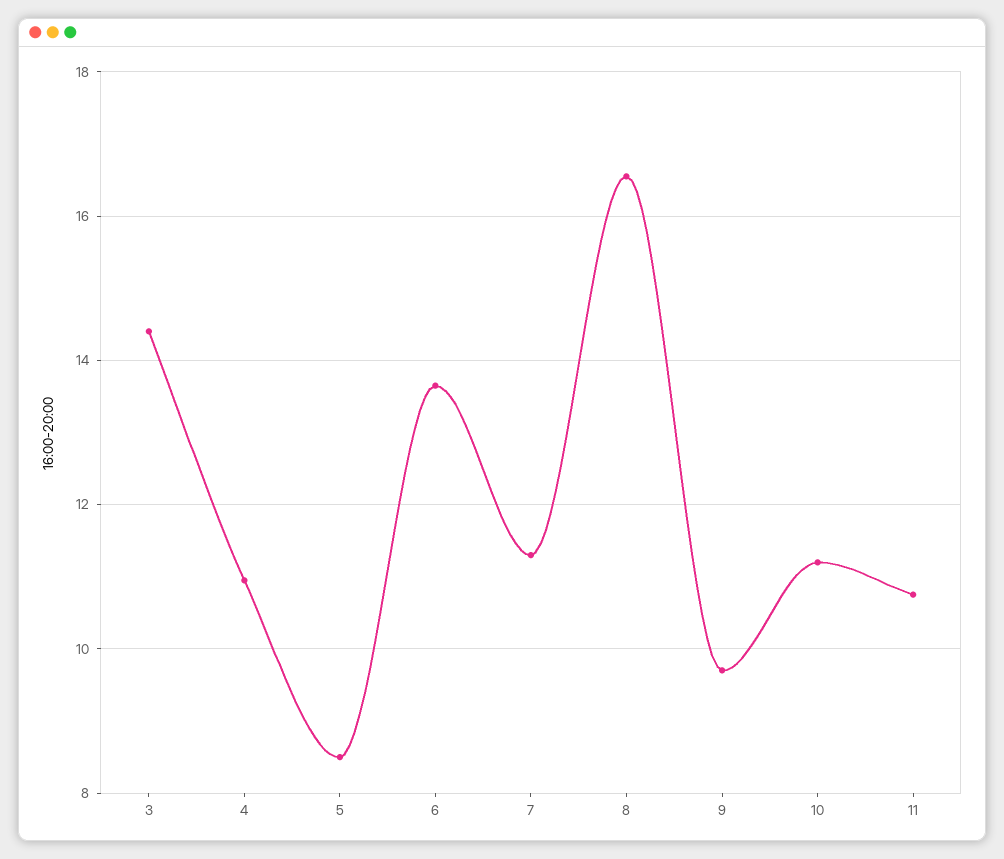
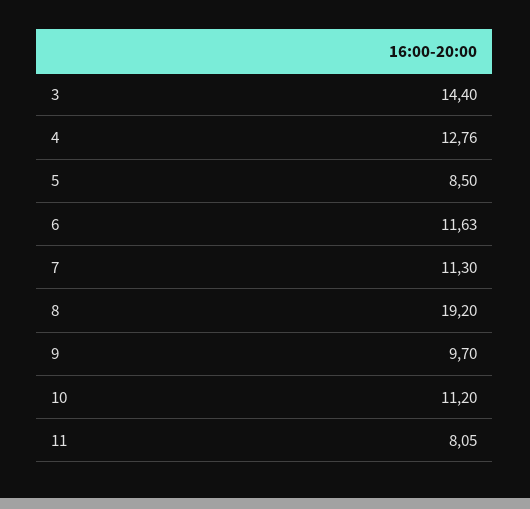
  {
    "3": 14.4,
-   "4": 11,
+   "4": 12.76,
    "5": 8.5,
-   "6": 13.6,
+   "6": 11.63,
    "7": 11.3,
-   "8": 16.6,
+   "8": 19.2,
    "9": 9.7,
    "10": 11.2,
-   "11": 10.8
+   "11": 8.05
  }

